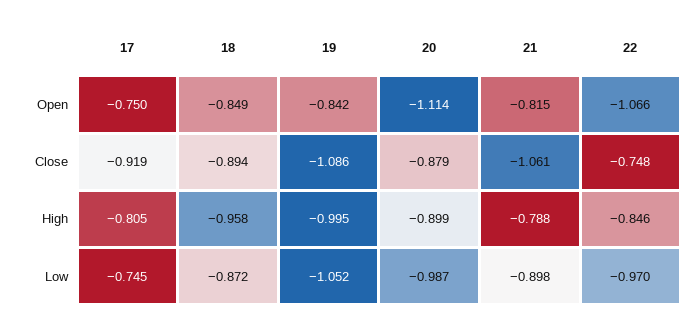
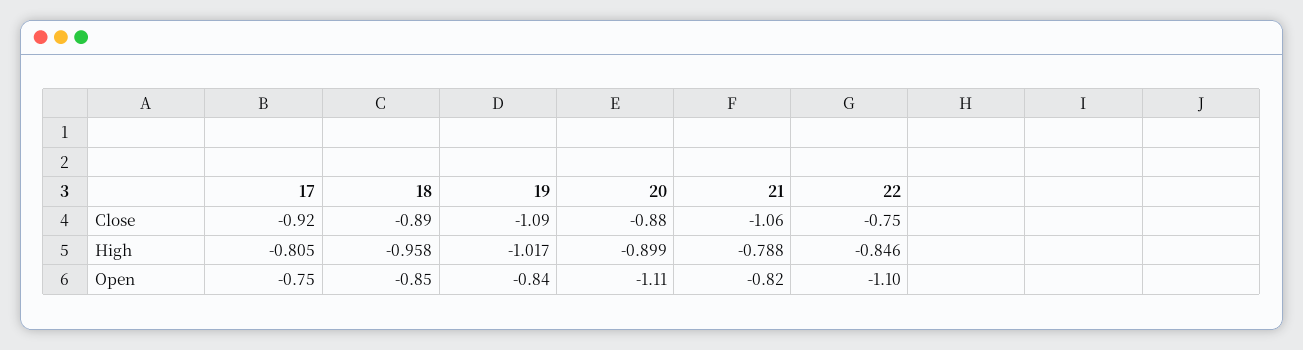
  {
    "17": {
      "Open": -0.75,
      "Close": -0.919,
-     "High": -0.805,
+     "High": -0.805
-     "Low": -0.745
    },
    "18": {
      "Open": -0.849,
      "Close": -0.894,
-     "High": -0.958,
+     "High": -0.958
-     "Low": -0.872
    },
    "19": {
      "Open": -0.842,
      "Close": -1.086,
-     "High": -0.995,
+     "High": -1.017
-     "Low": -1.052
    },
    "20": {
      "Open": -1.114,
      "Close": -0.879,
-     "High": -0.899,
+     "High": -0.899
-     "Low": -0.987
    },
    "21": {
      "Open": -0.815,
      "Close": -1.061,
-     "High": -0.788,
+     "High": -0.788
-     "Low": -0.898
    },
    "22": {
-     "Open": -1.066,
+     "Open": -1.1,
      "Close": -0.748,
-     "High": -0.846,
+     "High": -0.846
-     "Low": -0.97
    }
  }

